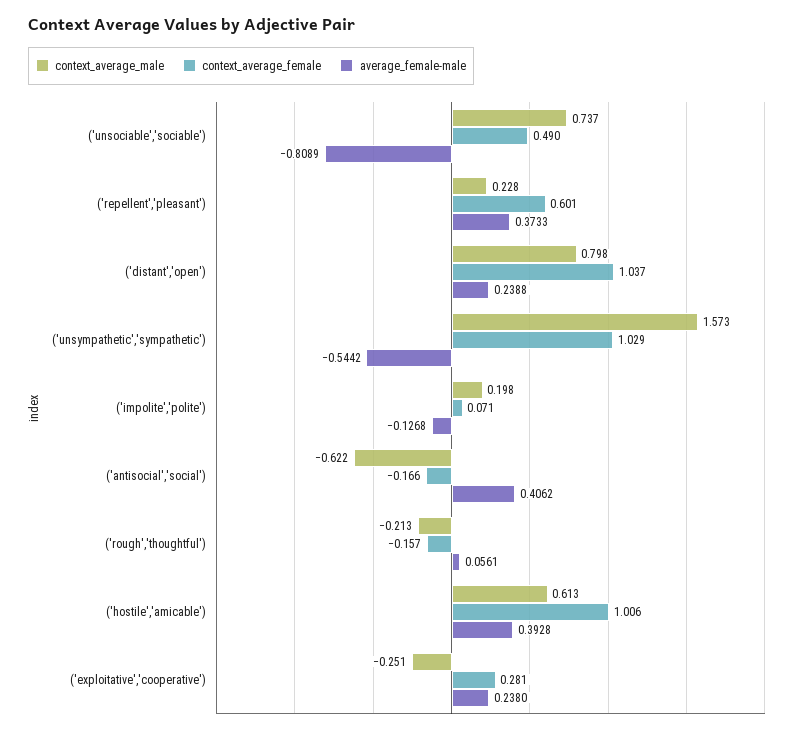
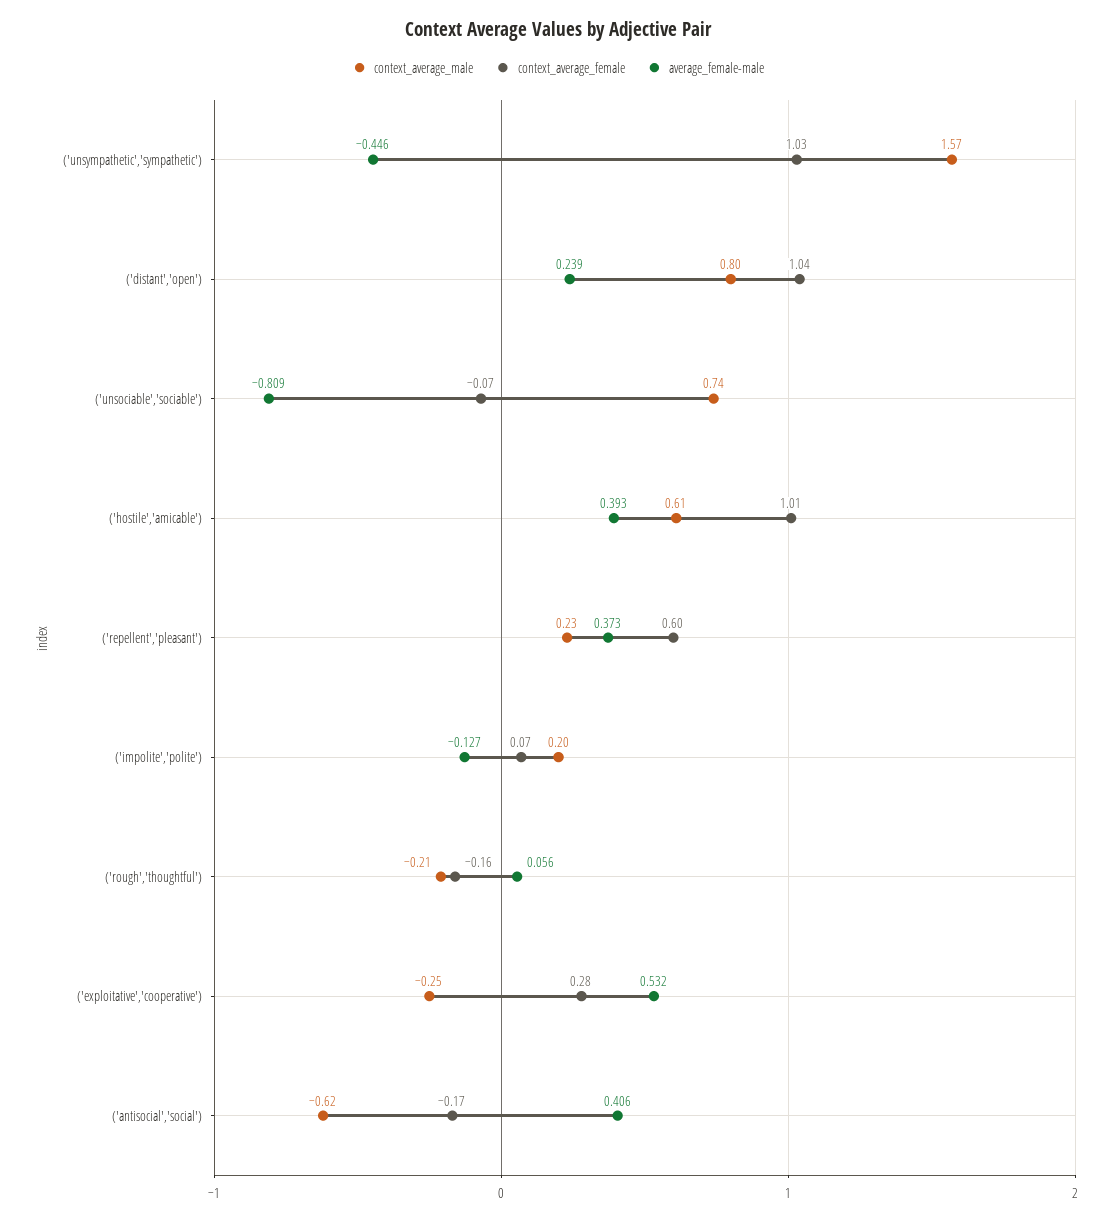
  {
    "context_average_male": {
      "('unsociable','sociable')": 0.737,
      "('repellent','pleasant')": 0.228,
      "('distant','open')": 0.798,
      "('unsympathetic','sympathetic')": 1.573,
      "('impolite','polite')": 0.198,
      "('antisocial','social')": -0.622,
      "('rough','thoughtful')": -0.213,
      "('hostile','amicable')": 0.613,
      "('exploitative','cooperative')": -0.251
    },
    "context_average_female": {
-     "('unsociable','sociable')": 0.49,
+     "('unsociable','sociable')": -0.07,
      "('repellent','pleasant')": 0.601,
      "('distant','open')": 1.037,
      "('unsympathetic','sympathetic')": 1.029,
      "('impolite','polite')": 0.071,
      "('antisocial','social')": -0.166,
      "('rough','thoughtful')": -0.157,
      "('hostile','amicable')": 1.006,
      "('exploitative','cooperative')": 0.281
    },
    "average_female-male": {
      "('unsociable','sociable')": -0.8089,
      "('repellent','pleasant')": 0.3733,
      "('distant','open')": 0.2388,
-     "('unsympathetic','sympathetic')": -0.5442,
+     "('unsympathetic','sympathetic')": -0.446,
      "('impolite','polite')": -0.1268,
      "('antisocial','social')": 0.4062,
      "('rough','thoughtful')": 0.0561,
      "('hostile','amicable')": 0.3928,
-     "('exploitative','cooperative')": 0.238
+     "('exploitative','cooperative')": 0.532
    }
  }

